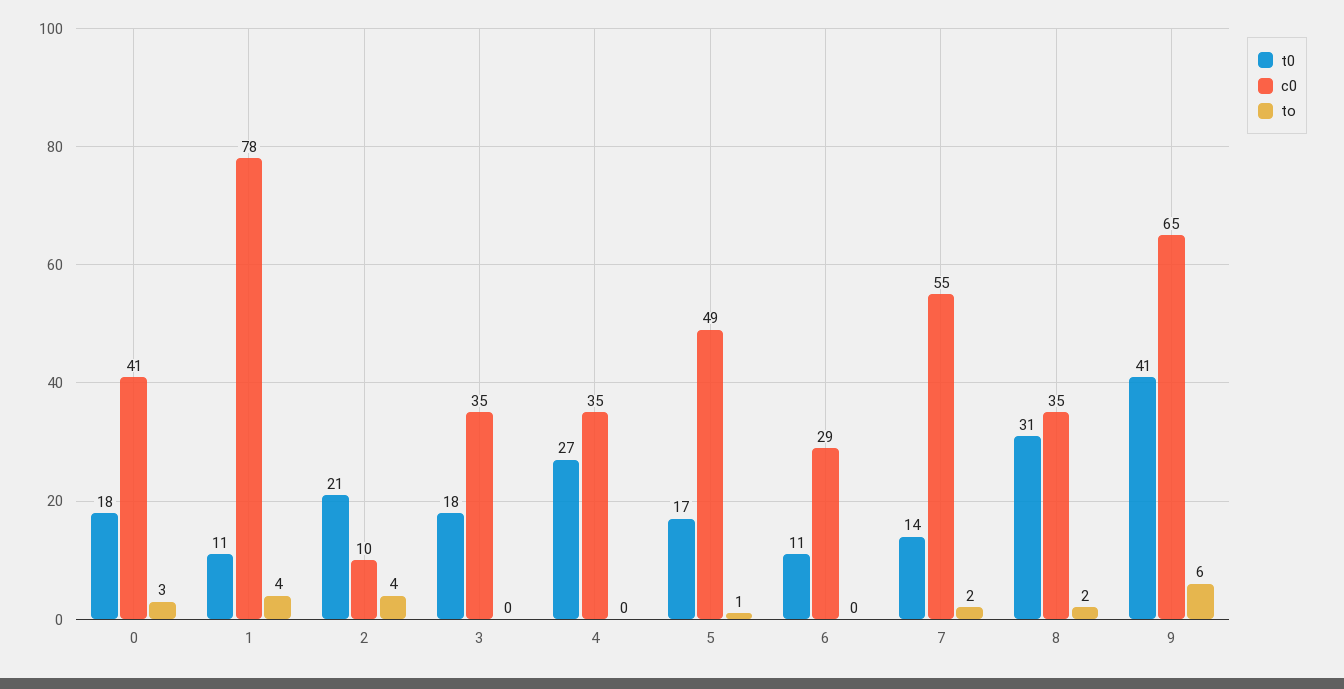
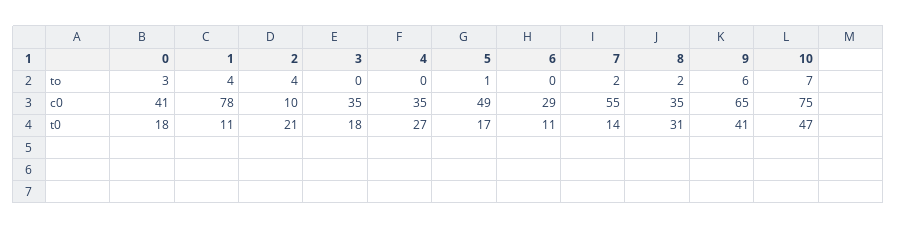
  {
    "t0": {
      "0": 18,
      "1": 11,
      "2": 21,
      "3": 18,
      "4": 27,
      "5": 17,
      "6": 11,
      "7": 14,
      "8": 31,
-     "9": 41
+     "9": 41,
+     "10": 47
    },
    "c0": {
      "0": 41,
      "1": 78,
      "2": 10,
      "3": 35,
      "4": 35,
      "5": 49,
      "6": 29,
      "7": 55,
      "8": 35,
-     "9": 65
+     "9": 65,
+     "10": 75
    },
    "to": {
      "0": 3,
      "1": 4,
      "2": 4,
      "3": 0,
      "4": 0,
      "5": 1,
      "6": 0,
      "7": 2,
      "8": 2,
-     "9": 6
+     "9": 6,
+     "10": 7
    }
  }

